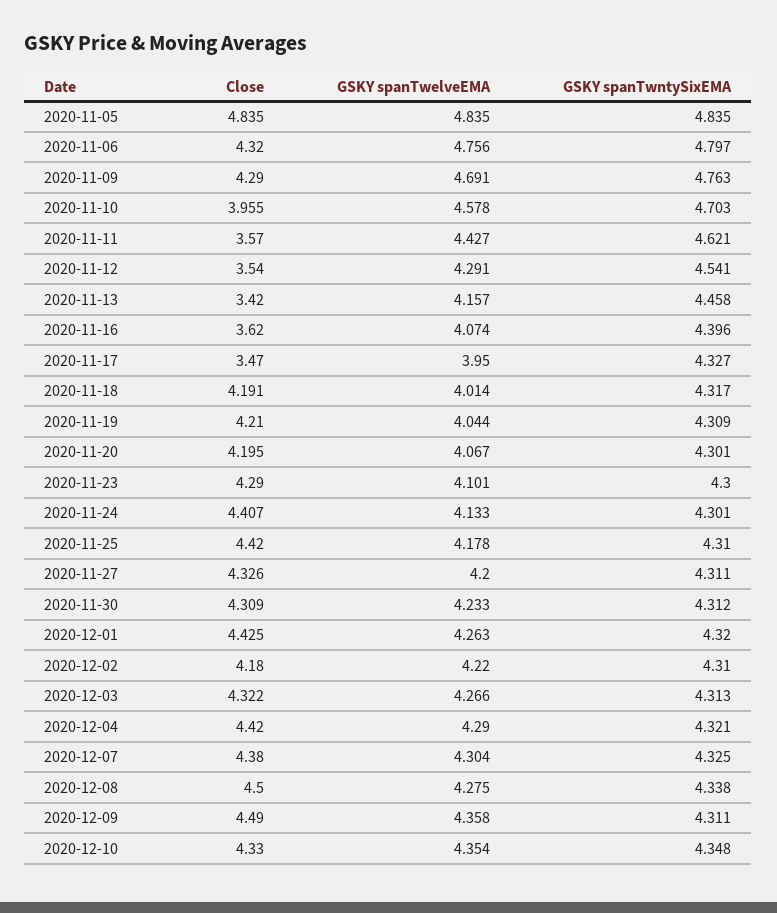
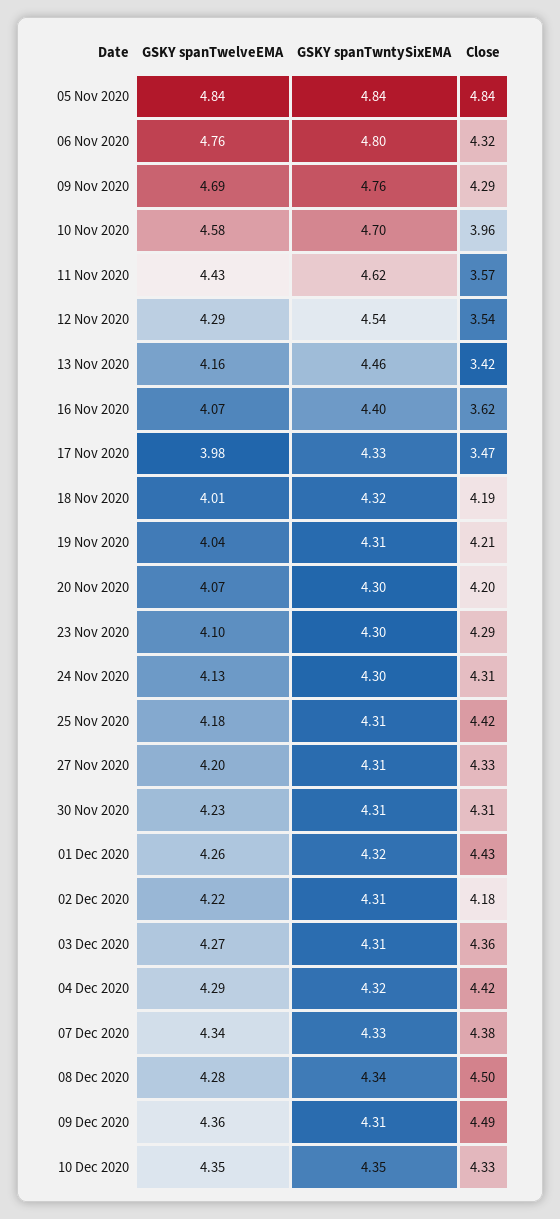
  {
    "Close": {
      "2020-11-05": 4.835,
      "2020-11-06": 4.32,
      "2020-11-09": 4.29,
      "2020-11-10": 3.955,
      "2020-11-11": 3.57,
      "2020-11-12": 3.54,
      "2020-11-13": 3.42,
      "2020-11-16": 3.62,
      "2020-11-17": 3.47,
      "2020-11-18": 4.191,
      "2020-11-19": 4.21,
      "2020-11-20": 4.195,
      "2020-11-23": 4.29,
-     "2020-11-24": 4.407,
+     "2020-11-24": 4.31,
      "2020-11-25": 4.42,
      "2020-11-27": 4.326,
      "2020-11-30": 4.309,
      "2020-12-01": 4.425,
      "2020-12-02": 4.18,
-     "2020-12-03": 4.322,
+     "2020-12-03": 4.36,
      "2020-12-04": 4.42,
      "2020-12-07": 4.38,
      "2020-12-08": 4.5,
      "2020-12-09": 4.49,
      "2020-12-10": 4.33
    },
    "GSKY spanTwelveEMA": {
      "2020-11-05": 4.835,
      "2020-11-06": 4.756,
      "2020-11-09": 4.691,
      "2020-11-10": 4.578,
      "2020-11-11": 4.427,
      "2020-11-12": 4.291,
      "2020-11-13": 4.157,
      "2020-11-16": 4.074,
-     "2020-11-17": 3.95,
+     "2020-11-17": 3.98,
      "2020-11-18": 4.014,
      "2020-11-19": 4.044,
      "2020-11-20": 4.067,
      "2020-11-23": 4.101,
      "2020-11-24": 4.133,
      "2020-11-25": 4.178,
      "2020-11-27": 4.2,
      "2020-11-30": 4.233,
      "2020-12-01": 4.263,
      "2020-12-02": 4.22,
      "2020-12-03": 4.266,
      "2020-12-04": 4.29,
-     "2020-12-07": 4.304,
+     "2020-12-07": 4.34,
      "2020-12-08": 4.275,
      "2020-12-09": 4.358,
      "2020-12-10": 4.354
    },
    "GSKY spanTwntySixEMA": {
      "2020-11-05": 4.835,
      "2020-11-06": 4.797,
      "2020-11-09": 4.763,
      "2020-11-10": 4.703,
      "2020-11-11": 4.621,
      "2020-11-12": 4.541,
      "2020-11-13": 4.458,
      "2020-11-16": 4.396,
      "2020-11-17": 4.327,
      "2020-11-18": 4.317,
      "2020-11-19": 4.309,
      "2020-11-20": 4.301,
      "2020-11-23": 4.3,
      "2020-11-24": 4.301,
      "2020-11-25": 4.31,
      "2020-11-27": 4.311,
      "2020-11-30": 4.312,
      "2020-12-01": 4.32,
      "2020-12-02": 4.31,
      "2020-12-03": 4.313,
      "2020-12-04": 4.321,
      "2020-12-07": 4.325,
      "2020-12-08": 4.338,
      "2020-12-09": 4.311,
      "2020-12-10": 4.348
    }
  }

